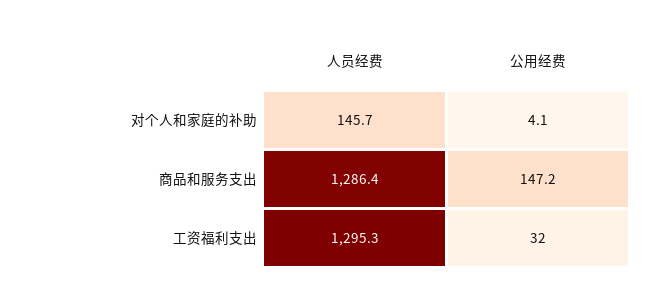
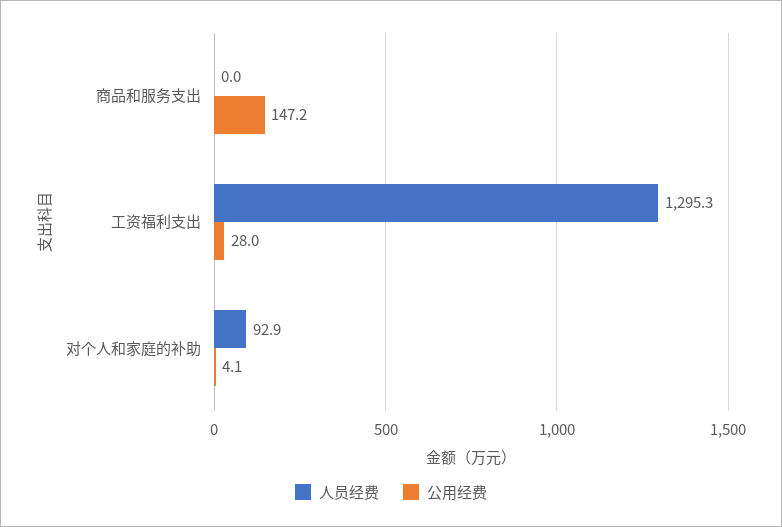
  {
    "人员经费": {
-     "对个人和家庭的补助": 145.7,
+     "对个人和家庭的补助": 92.9,
-     "商品和服务支出": 1286.4,
+     "商品和服务支出": 0,
      "工资福利支出": 1295.3
    },
    "公用经费": {
      "对个人和家庭的补助": 4.1,
      "商品和服务支出": 147.2,
-     "工资福利支出": 32
+     "工资福利支出": 28
    }
  }

